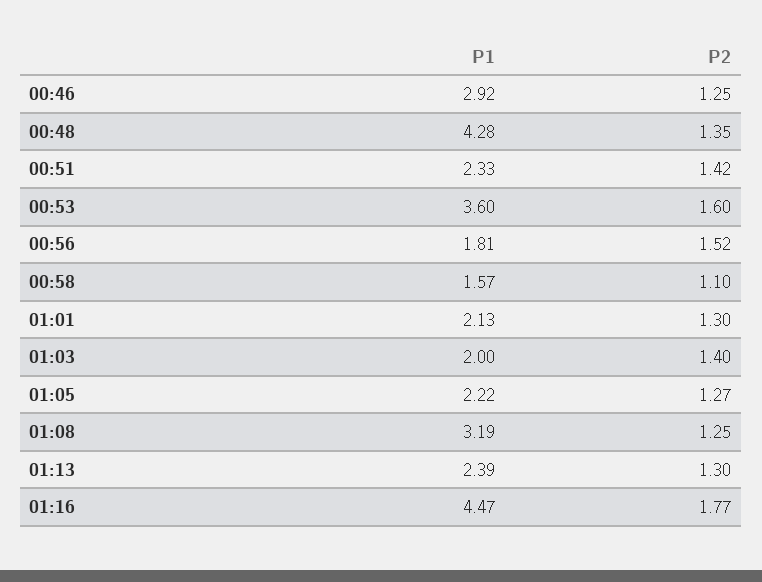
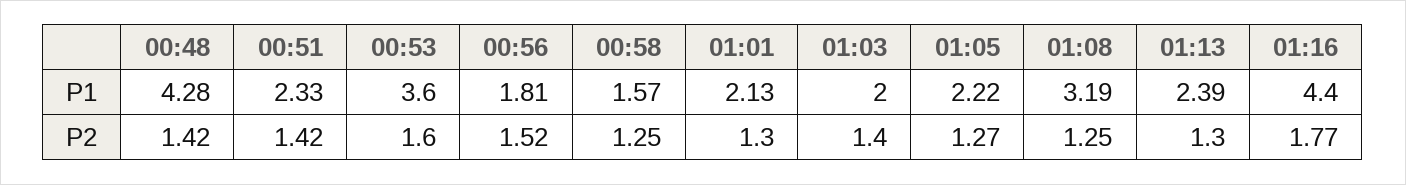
  {
    "P1": {
-     "00:46": 2.92,
      "00:48": 4.28,
      "00:51": 2.33,
      "00:53": 3.6,
      "00:56": 1.81,
      "00:58": 1.57,
      "01:01": 2.13,
      "01:03": 2,
      "01:05": 2.22,
      "01:08": 3.19,
      "01:13": 2.39,
-     "01:16": 4.47
+     "01:16": 4.4
    },
    "P2": {
-     "00:46": 1.25,
-     "00:48": 1.35,
+     "00:48": 1.42,
      "00:51": 1.42,
      "00:53": 1.6,
      "00:56": 1.52,
-     "00:58": 1.1,
+     "00:58": 1.25,
      "01:01": 1.3,
      "01:03": 1.4,
      "01:05": 1.27,
      "01:08": 1.25,
      "01:13": 1.3,
      "01:16": 1.77
    }
  }

